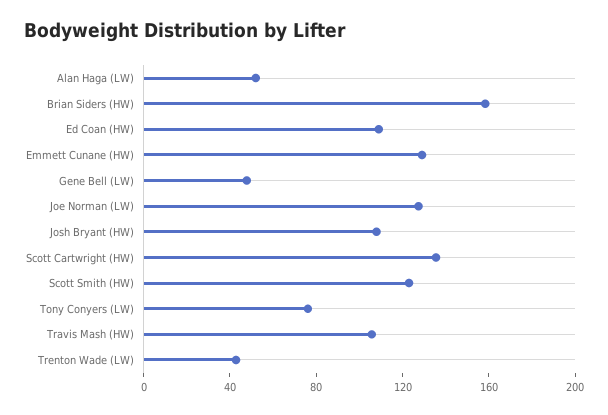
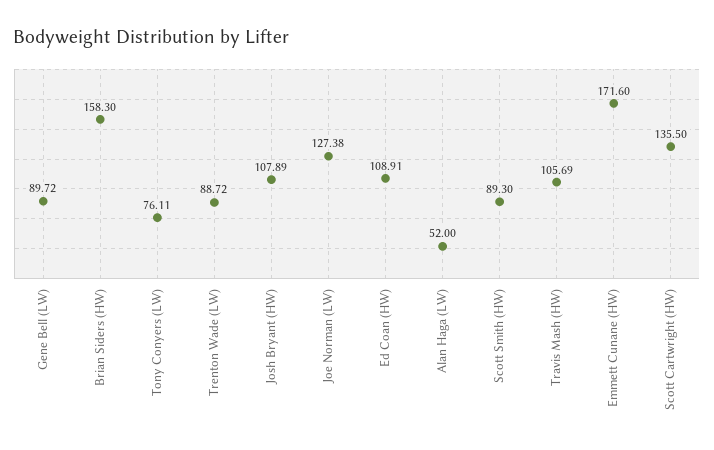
  {
    "Alan Haga (LW)": 52,
    "Brian Siders (HW)": 158.3,
    "Ed Coan (HW)": 108.91,
-   "Emmett Cunane (HW)": 130,
+   "Emmett Cunane (HW)": 171.6,
-   "Gene Bell (LW)": 50,
+   "Gene Bell (LW)": 89.72,
    "Joe Norman (LW)": 127.38,
    "Josh Bryant (HW)": 107.89,
    "Scott Cartwright (HW)": 135.5,
-   "Scott Smith (HW)": 120,
+   "Scott Smith (HW)": 89.3,
    "Tony Conyers (LW)": 76.11,
    "Travis Mash (HW)": 105.69,
-   "Trenton Wade (LW)": 40
+   "Trenton Wade (LW)": 88.72
  }

